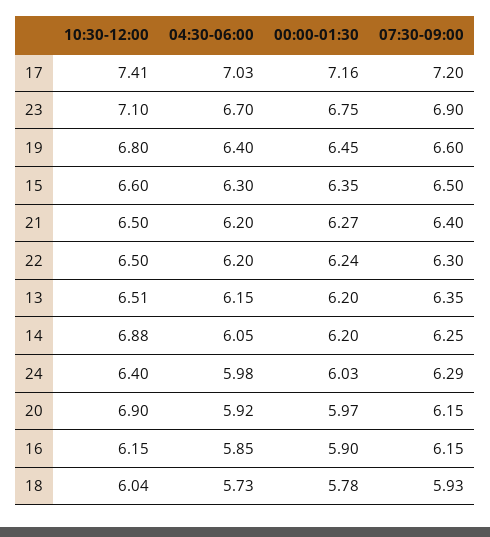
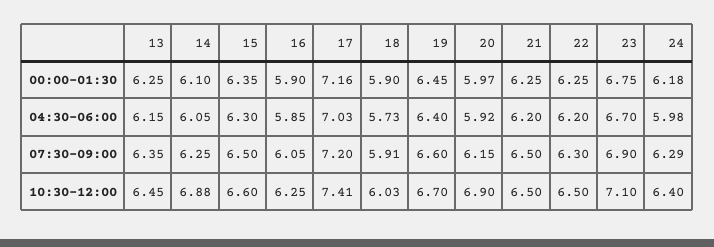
  {
    "10:30-12:00": {
      "17": 7.41,
      "23": 7.1,
-     "19": 6.8,
+     "19": 6.7,
      "15": 6.6,
      "21": 6.5,
      "22": 6.5,
-     "13": 6.51,
+     "13": 6.45,
      "14": 6.88,
      "24": 6.4,
      "20": 6.9,
-     "16": 6.15,
+     "16": 6.25,
-     "18": 6.04
+     "18": 6.03
    },
    "04:30-06:00": {
      "17": 7.03,
      "23": 6.7,
      "19": 6.4,
      "15": 6.3,
      "21": 6.2,
      "22": 6.2,
      "13": 6.15,
      "14": 6.05,
      "24": 5.98,
      "20": 5.92,
      "16": 5.85,
      "18": 5.73
    },
    "00:00-01:30": {
      "17": 7.16,
      "23": 6.75,
      "19": 6.45,
      "15": 6.35,
-     "21": 6.27,
+     "21": 6.25,
-     "22": 6.24,
+     "22": 6.25,
-     "13": 6.2,
+     "13": 6.25,
-     "14": 6.2,
+     "14": 6.1,
-     "24": 6.03,
+     "24": 6.18,
      "20": 5.97,
      "16": 5.9,
-     "18": 5.78
+     "18": 5.9
    },
    "07:30-09:00": {
      "17": 7.2,
      "23": 6.9,
      "19": 6.6,
      "15": 6.5,
-     "21": 6.4,
+     "21": 6.5,
      "22": 6.3,
      "13": 6.35,
      "14": 6.25,
      "24": 6.29,
      "20": 6.15,
-     "16": 6.15,
+     "16": 6.05,
-     "18": 5.93
+     "18": 5.91
    }
  }

